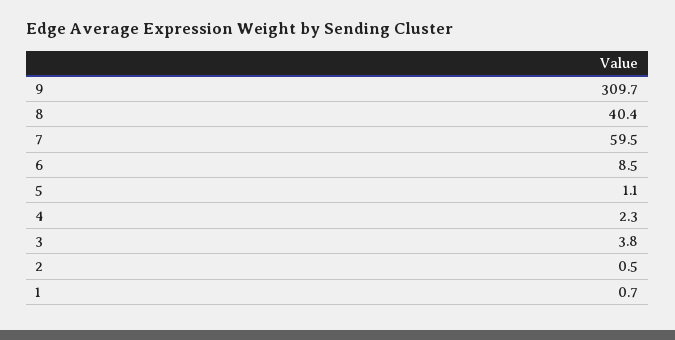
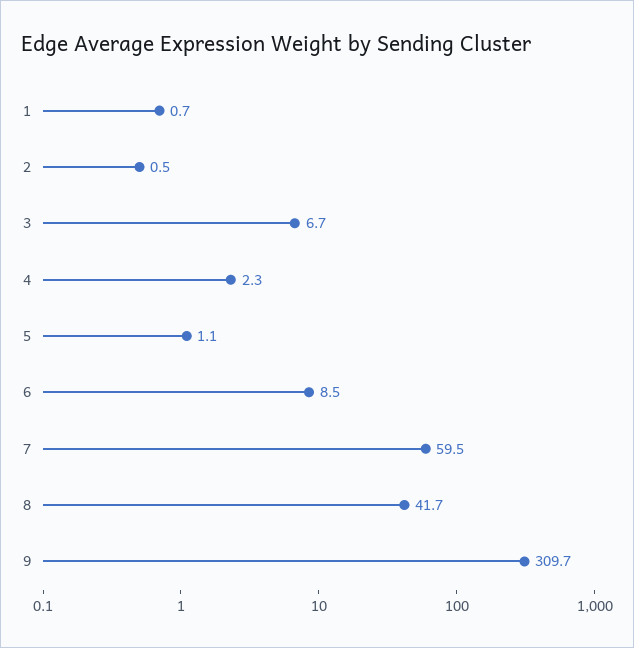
  {
    "9": 309.7,
-   "8": 40.4,
+   "8": 41.7,
    "7": 59.5,
    "6": 8.5,
    "5": 1.1,
    "4": 2.3,
-   "3": 3.8,
+   "3": 6.7,
    "2": 0.5,
    "1": 0.7
  }

